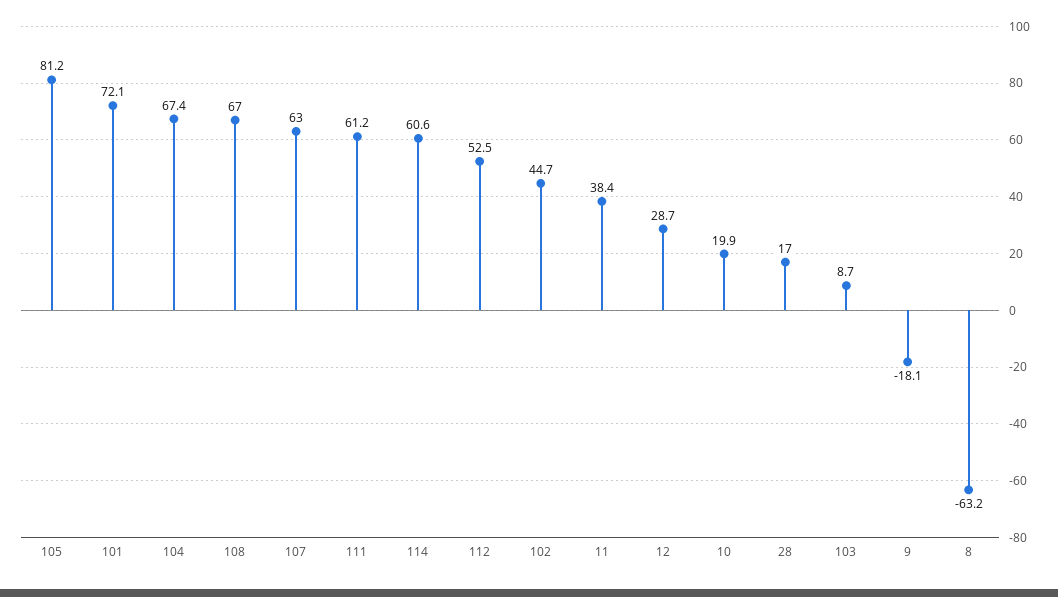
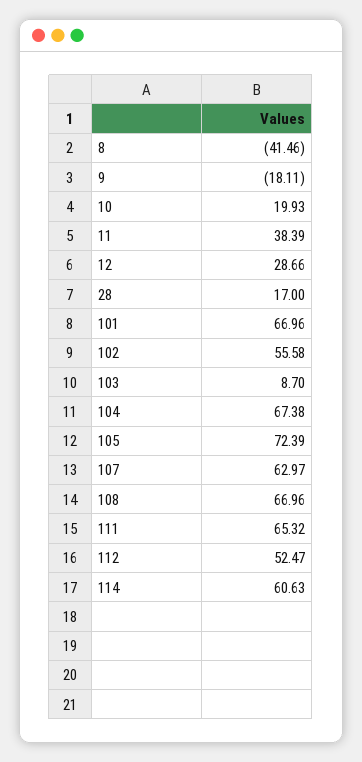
  {
-   "105": 81.2,
+   "105": 72.39,
-   "101": 72.1,
+   "101": 66.96,
    "104": 67.38,
    "108": 66.96,
    "107": 62.97,
-   "111": 61.2,
+   "111": 65.32,
    "114": 60.63,
    "112": 52.47,
-   "102": 44.7,
+   "102": 55.58,
    "11": 38.39,
    "12": 28.66,
    "10": 19.93,
    "28": 17,
    "103": 8.7,
    "9": -18.11,
-   "8": -63.2
+   "8": -41.46
  }

